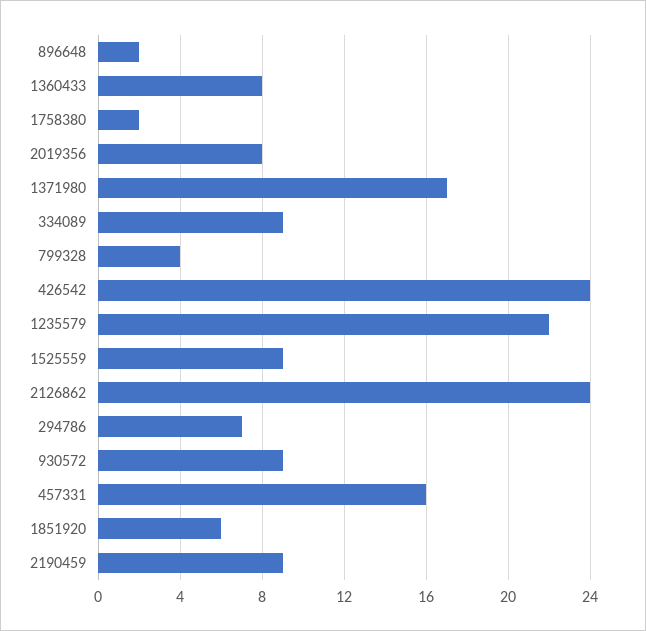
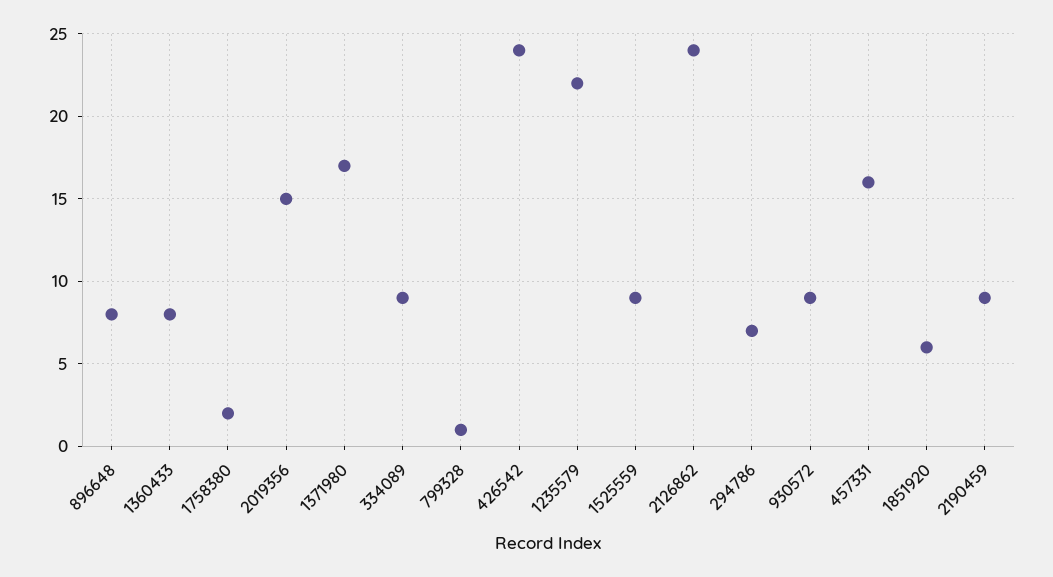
  {
-   "896648": 2,
+   "896648": 8,
    "1360433": 8,
    "1758380": 2,
-   "2019356": 8,
+   "2019356": 15,
    "1371980": 17,
    "334089": 9,
-   "799328": 4,
+   "799328": 1,
    "426542": 24,
    "1235579": 22,
    "1525559": 9,
    "2126862": 24,
    "294786": 7,
    "930572": 9,
    "457331": 16,
    "1851920": 6,
    "2190459": 9
  }

